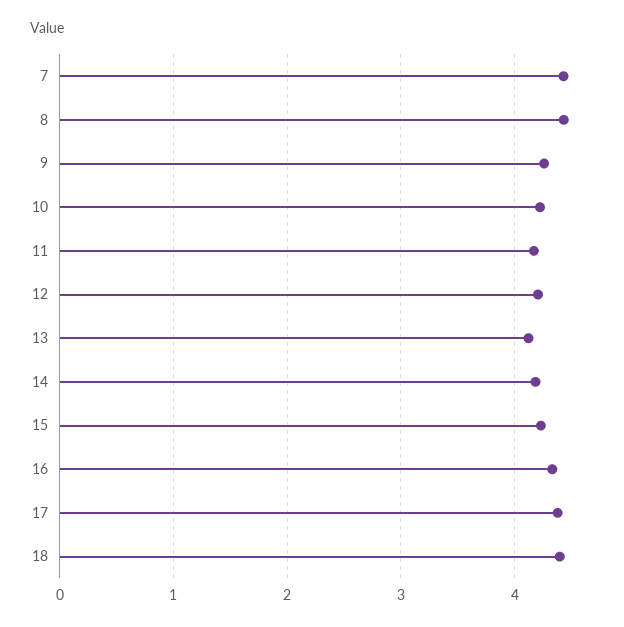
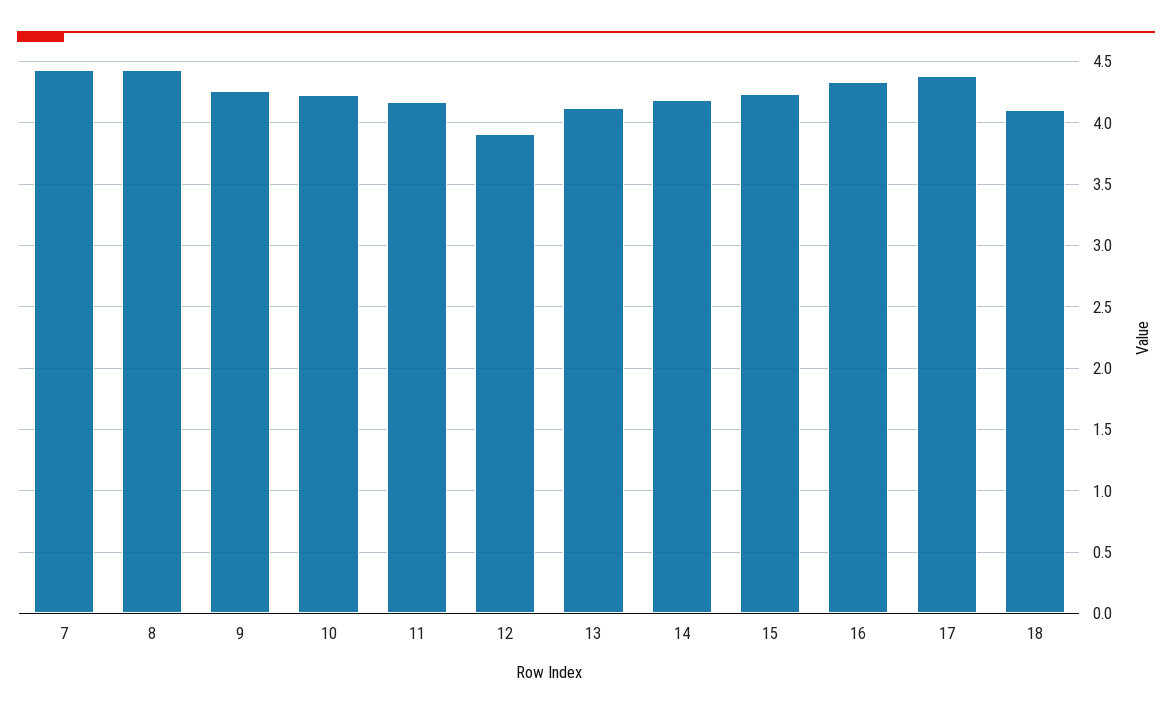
  {
    "7": 4.45,
    "8": 4.45,
    "9": 4.25,
    "10": 4.2,
    "11": 4.15,
-   "12": 4.2,
+   "12": 3.9,
    "13": 4.1,
    "14": 4.2,
    "15": 4.25,
    "16": 4.35,
    "17": 4.4,
-   "18": 4.4
+   "18": 4.1
  }

